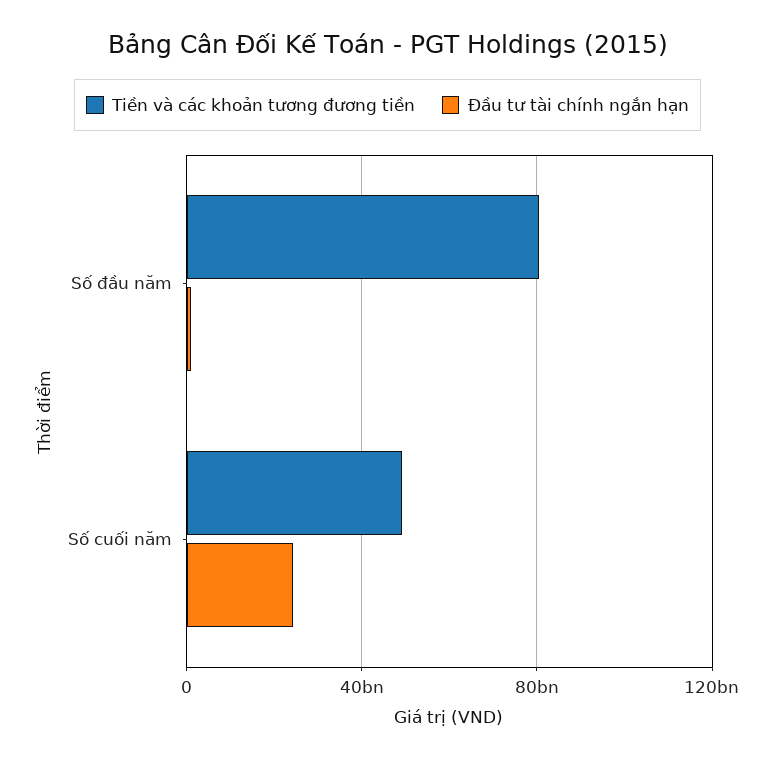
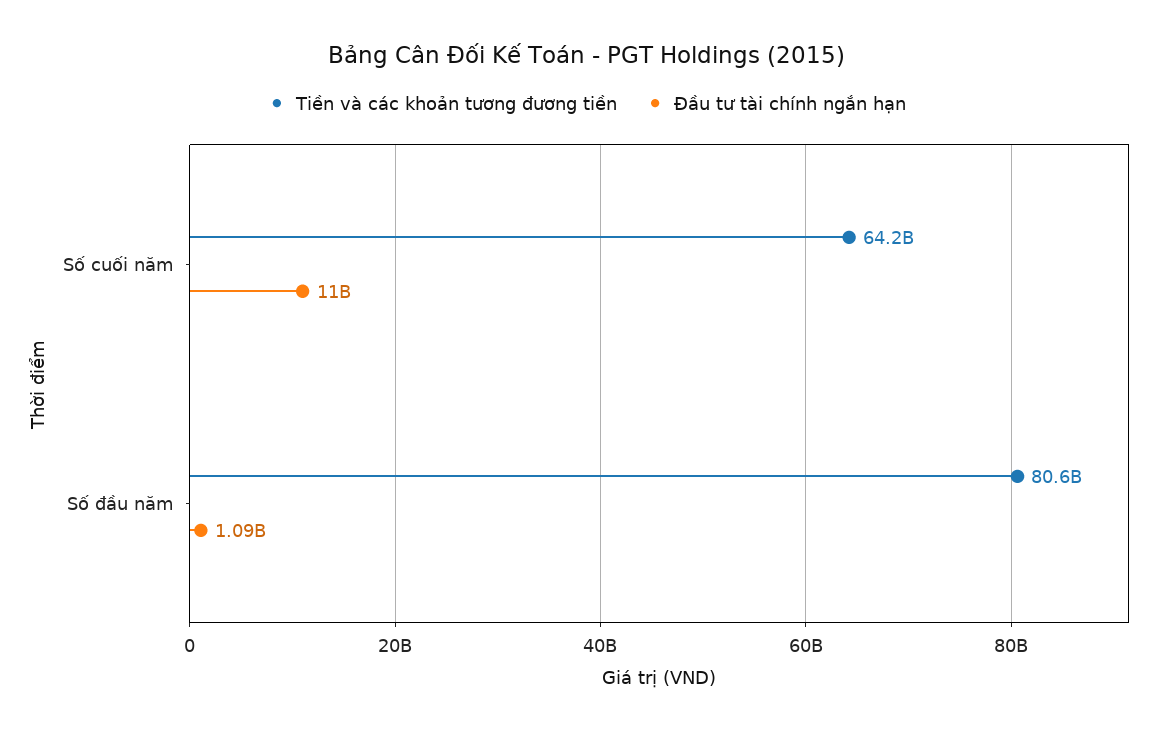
  {
    "Tiền và các khoản tương đương tiền": {
      "Số đầu năm": 80600000000,
-     "Số cuối năm": 50000000000
+     "Số cuối năm": 64200000000
    },
    "Đầu tư tài chính ngắn hạn": {
      "Số đầu năm": 1090000000,
-     "Số cuối năm": 25000000000
+     "Số cuối năm": 11000000000
    }
  }

